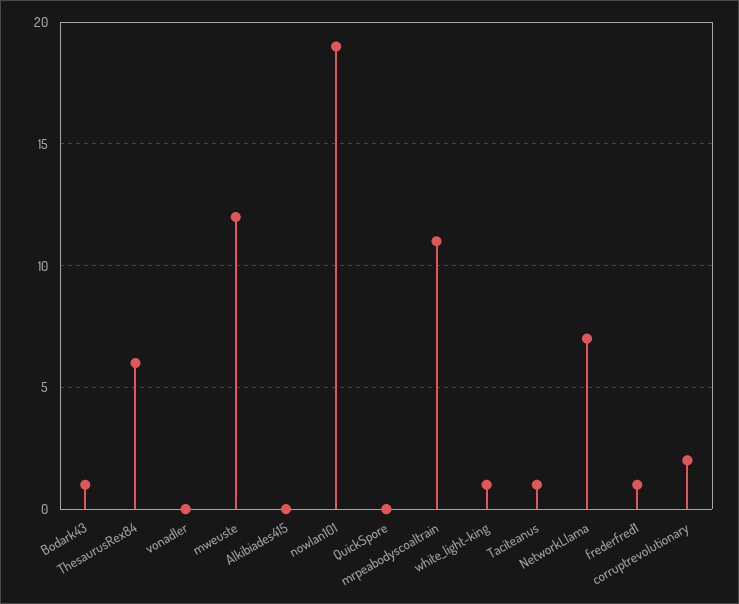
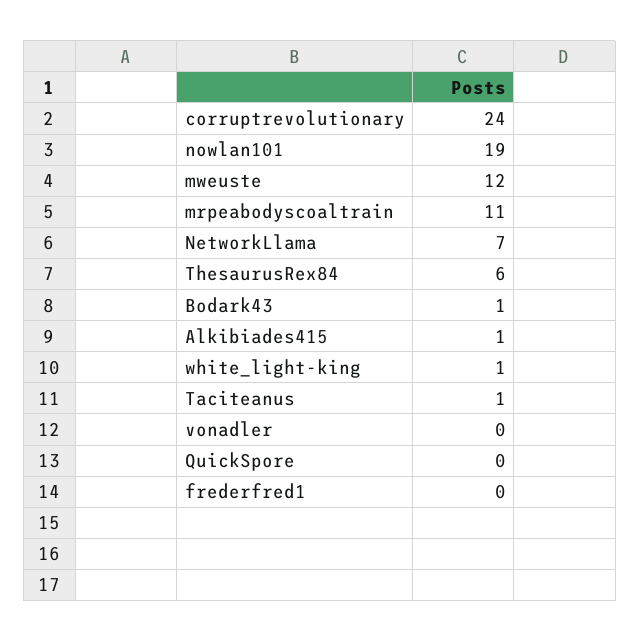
  {
    "Bodark43": 1,
    "ThesaurusRex84": 6,
    "vonadler": 0,
    "mweuste": 12,
-   "Alkibiades415": 0,
+   "Alkibiades415": 1,
    "nowlan101": 19,
    "QuickSpore": 0,
    "mrpeabodyscoaltrain": 11,
    "white_light-king": 1,
    "Taciteanus": 1,
    "NetworkLlama": 7,
-   "frederfred1": 1,
+   "frederfred1": 0,
-   "corruptrevolutionary": 2
+   "corruptrevolutionary": 24
  }

